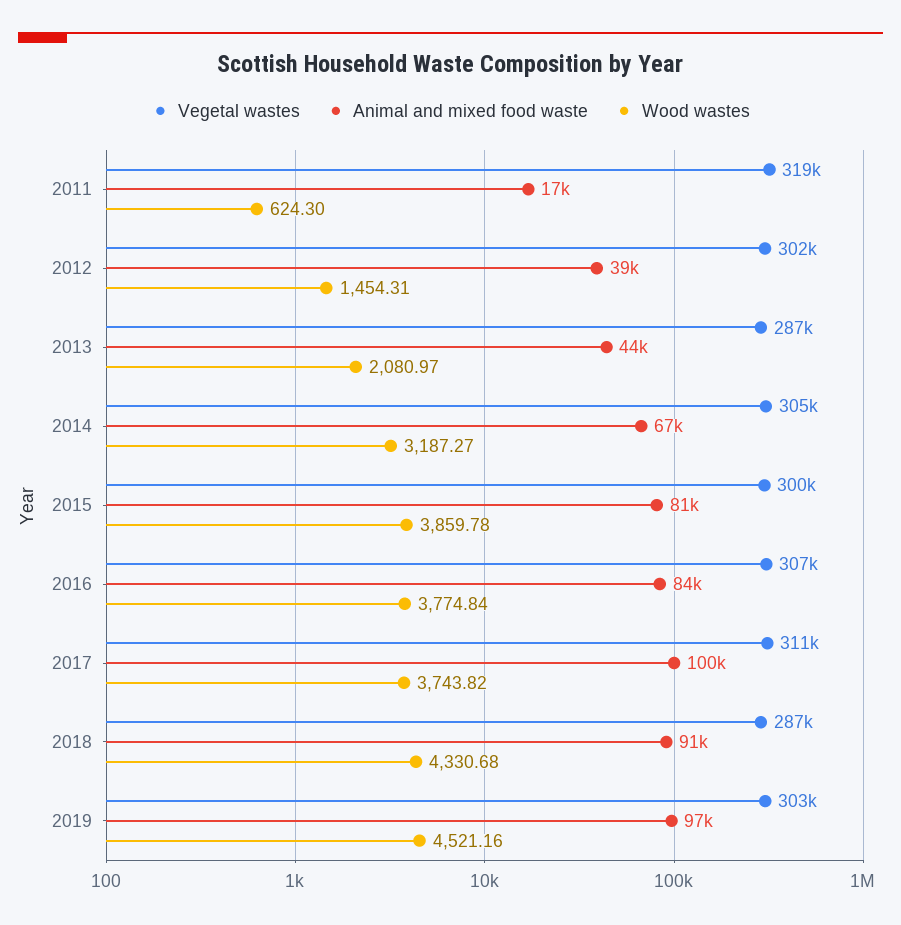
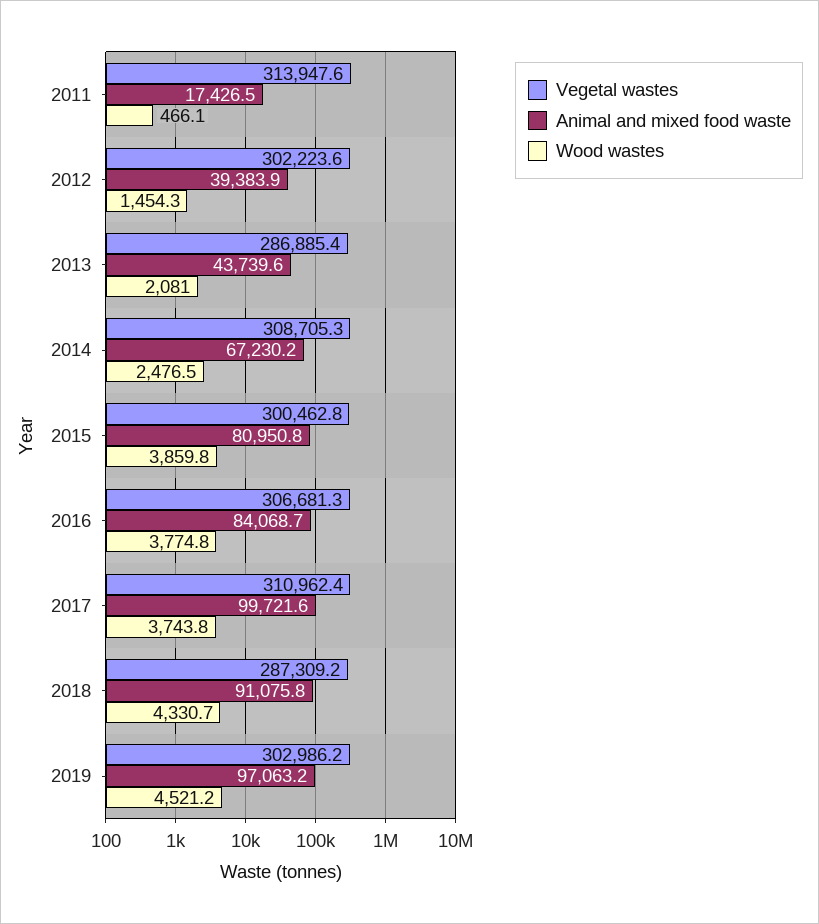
  {
    "Vegetal wastes": {
-     "2011": 319000,
+     "2011": 313947.6,
      "2012": 302223.6,
      "2013": 286885.4,
-     "2014": 305000,
+     "2014": 308705.3,
      "2015": 300462.8,
      "2016": 306681.3,
      "2017": 310962.4,
      "2018": 287309.2,
      "2019": 302986.2
    },
    "Animal and mixed food waste": {
      "2011": 17426.5,
      "2012": 39383.9,
      "2013": 43739.6,
      "2014": 67230.2,
      "2015": 80950.8,
      "2016": 84068.7,
      "2017": 99721.6,
      "2018": 91075.8,
      "2019": 97063.2
    },
    "Wood wastes": {
-     "2011": 624.3,
+     "2011": 466.1,
      "2012": 1454.31,
      "2013": 2080.97,
-     "2014": 3187.27,
+     "2014": 2476.5,
      "2015": 3859.78,
      "2016": 3774.84,
      "2017": 3743.82,
      "2018": 4330.68,
      "2019": 4521.16
    }
  }

